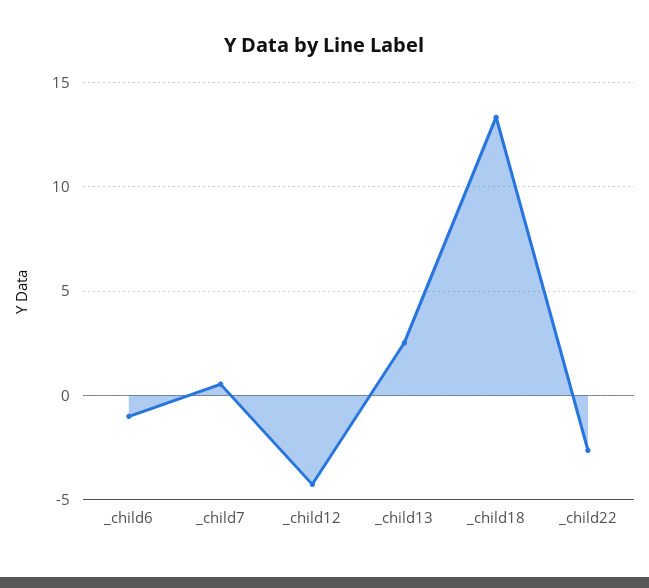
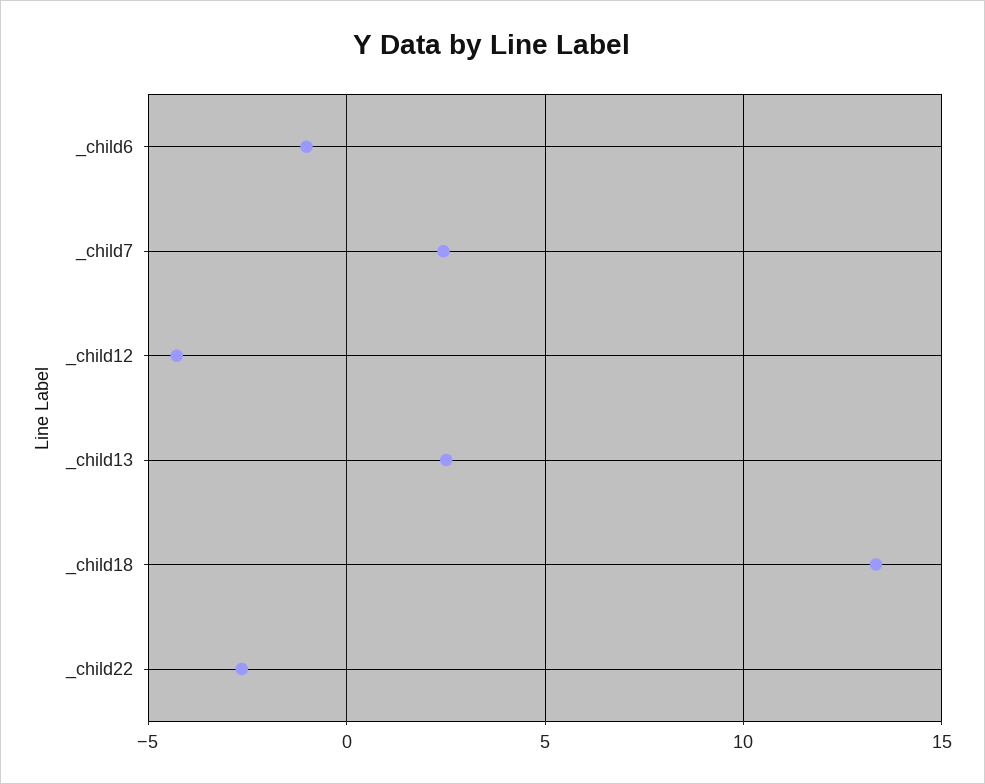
  {
    "_child6": -1,
-   "_child7": 0.5,
+   "_child7": 2.5,
    "_child12": -4.5,
    "_child13": 2.5,
    "_child18": 13.5,
    "_child22": -2.5
  }

